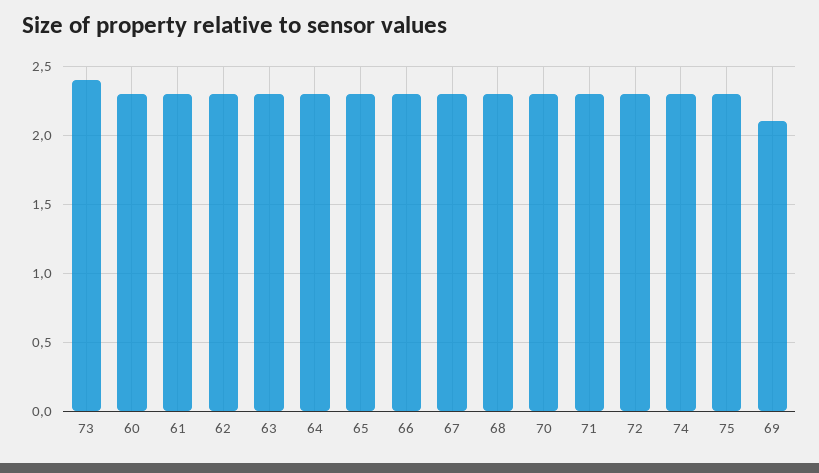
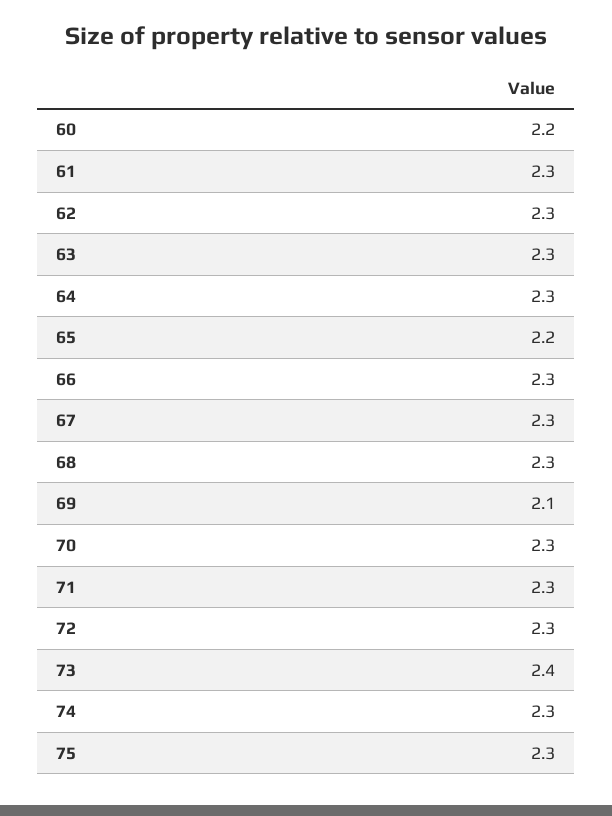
  {
    "73": 2.4,
-   "60": 2.3,
+   "60": 2.2,
    "61": 2.3,
    "62": 2.3,
    "63": 2.3,
    "64": 2.3,
-   "65": 2.3,
+   "65": 2.2,
    "66": 2.3,
    "67": 2.3,
    "68": 2.3,
    "70": 2.3,
    "71": 2.3,
    "72": 2.3,
    "74": 2.3,
    "75": 2.3,
    "69": 2.1
  }

